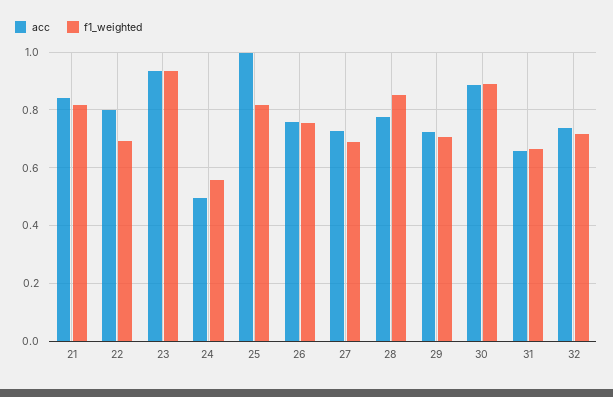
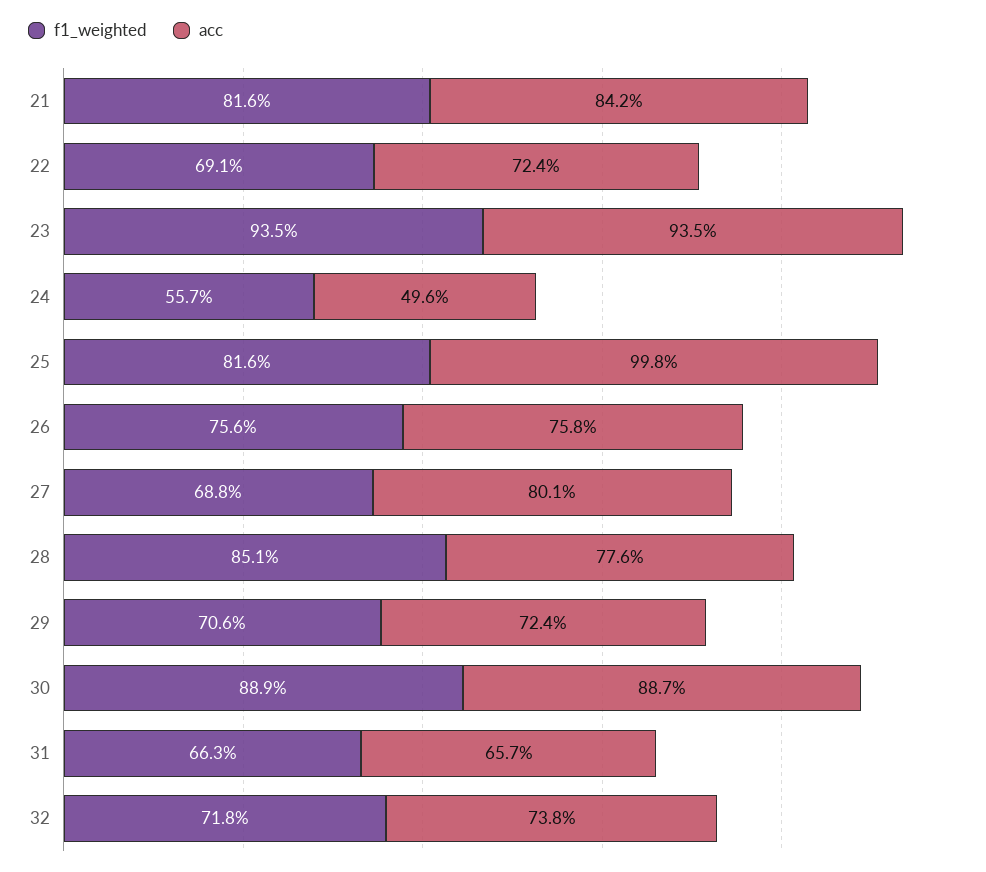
  {
    "acc": {
      "21": 0.842,
-     "22": 0.8,
+     "22": 0.724,
      "23": 0.935,
      "24": 0.496,
      "25": 0.998,
      "26": 0.758,
-     "27": 0.725,
+     "27": 0.801,
      "28": 0.776,
      "29": 0.724,
      "30": 0.887,
      "31": 0.657,
      "32": 0.738
    },
    "f1_weighted": {
      "21": 0.816,
      "22": 0.691,
      "23": 0.935,
      "24": 0.557,
      "25": 0.816,
      "26": 0.756,
      "27": 0.688,
      "28": 0.851,
      "29": 0.706,
      "30": 0.889,
      "31": 0.663,
      "32": 0.718
    }
  }

